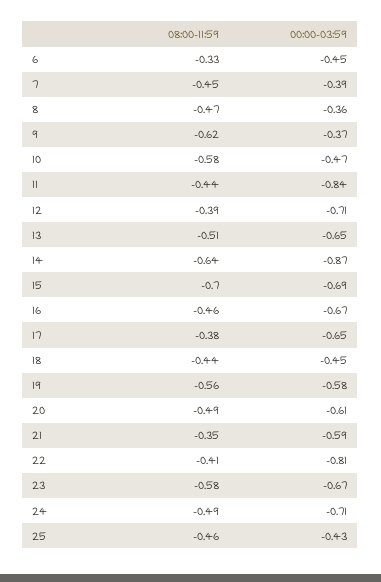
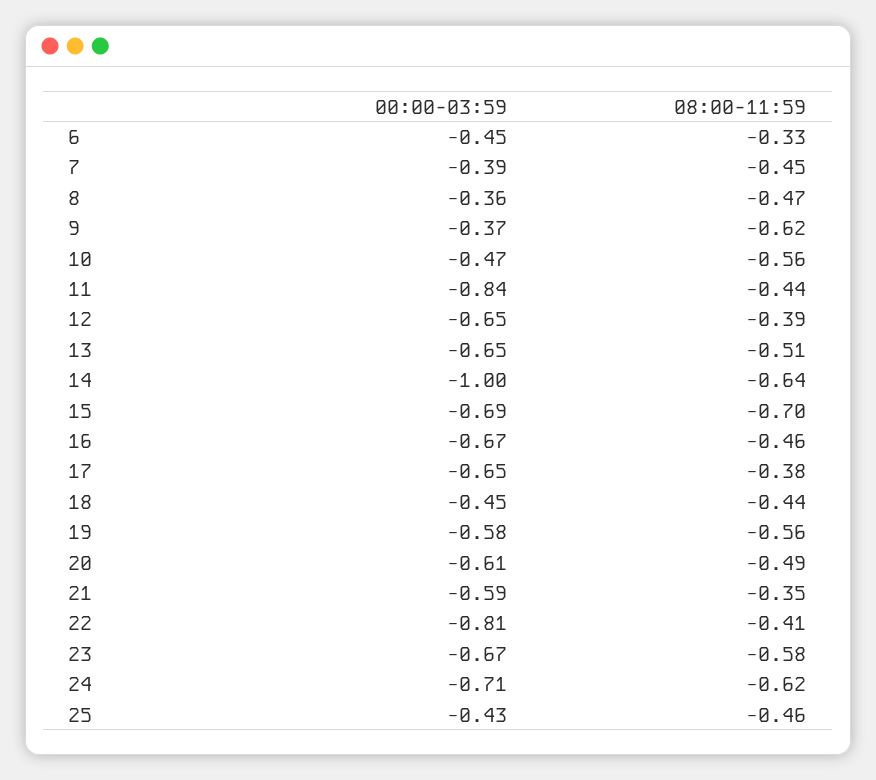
  {
    "08:00-11:59": {
      "6": -0.33,
      "7": -0.45,
      "8": -0.47,
      "9": -0.62,
-     "10": -0.58,
+     "10": -0.56,
      "11": -0.44,
      "12": -0.39,
      "13": -0.51,
      "14": -0.64,
      "15": -0.7,
      "16": -0.46,
      "17": -0.38,
      "18": -0.44,
      "19": -0.56,
      "20": -0.49,
      "21": -0.35,
      "22": -0.41,
      "23": -0.58,
-     "24": -0.49,
+     "24": -0.62,
      "25": -0.46
    },
    "00:00-03:59": {
      "6": -0.45,
      "7": -0.39,
      "8": -0.36,
      "9": -0.37,
      "10": -0.47,
      "11": -0.84,
-     "12": -0.71,
+     "12": -0.65,
      "13": -0.65,
-     "14": -0.87,
+     "14": -1,
      "15": -0.69,
      "16": -0.67,
      "17": -0.65,
      "18": -0.45,
      "19": -0.58,
      "20": -0.61,
      "21": -0.59,
      "22": -0.81,
      "23": -0.67,
      "24": -0.71,
      "25": -0.43
    }
  }

